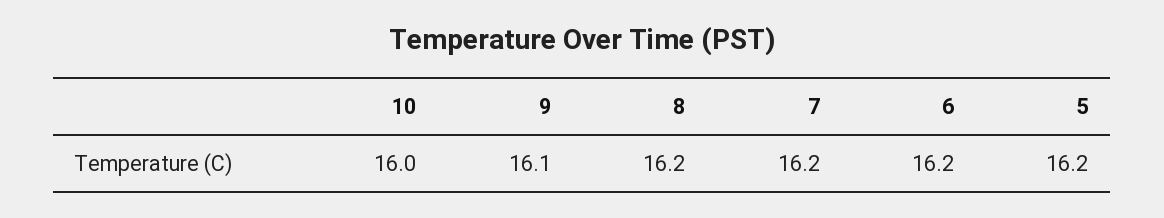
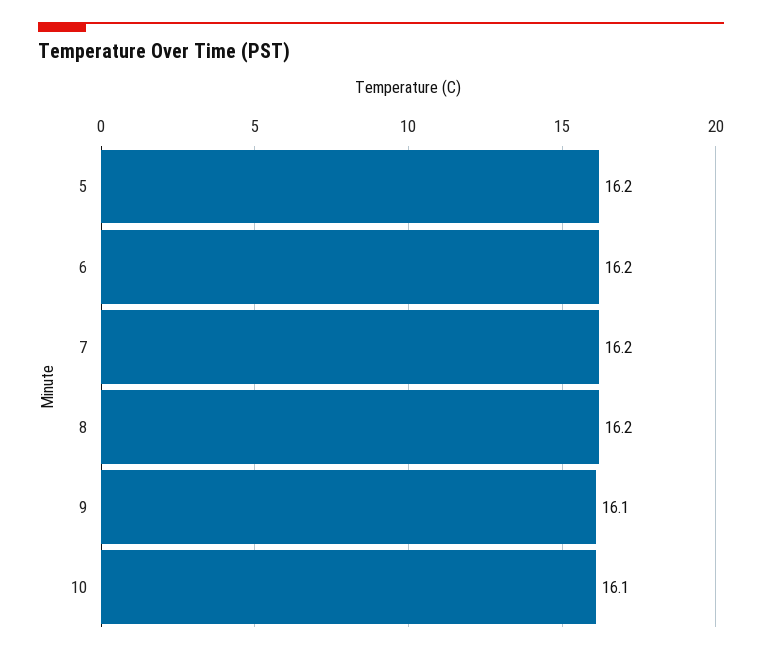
  {
-   "10": 16,
+   "10": 16.1,
    "9": 16.1,
    "8": 16.2,
    "7": 16.2,
    "6": 16.2,
    "5": 16.2
  }

